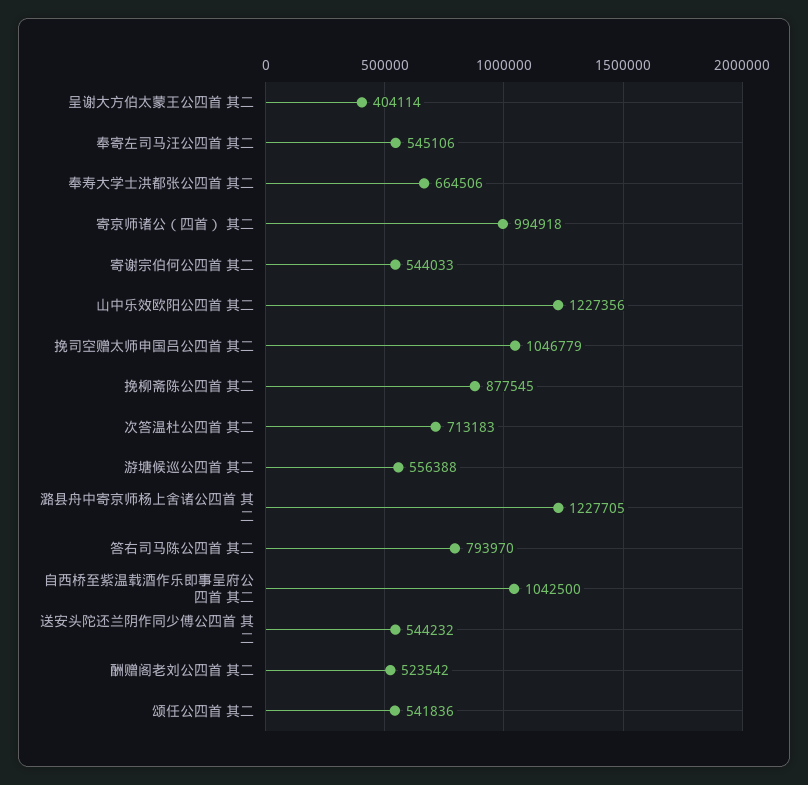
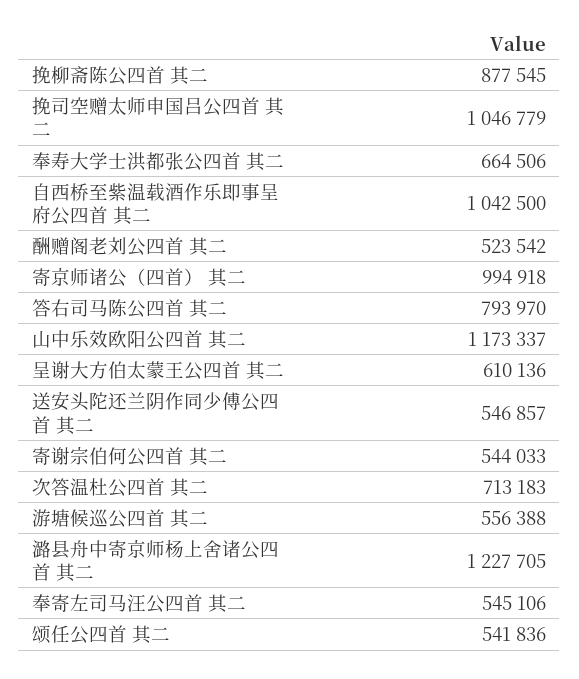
  {
-   "呈谢大方伯太蒙王公四首 其二": 404114,
+   "呈谢大方伯太蒙王公四首 其二": 610136,
    "奉寄左司马汪公四首 其二": 545106,
    "奉寿大学士洪都张公四首 其二": 664506,
    "寄京师诸公（四首） 其二": 994918,
    "寄谢宗伯何公四首 其二": 544033,
-   "山中乐效欧阳公四首 其二": 1227356,
+   "山中乐效欧阳公四首 其二": 1173337,
    "挽司空赠太师申国吕公四首 其二": 1046779,
    "挽柳斋陈公四首 其二": 877545,
    "次答温杜公四首 其二": 713183,
    "游塘候巡公四首 其二": 556388,
    "潞县舟中寄京师杨上舍诸公四首 其二": 1227705,
    "答右司马陈公四首 其二": 793970,
    "自西桥至紫温载酒作乐即事呈府公四首 其二": 1042500,
-   "送安头陀还兰阴作同少傅公四首 其二": 544232,
+   "送安头陀还兰阴作同少傅公四首 其二": 546857,
    "酬赠阁老刘公四首 其二": 523542,
    "颂任公四首 其二": 541836
  }

